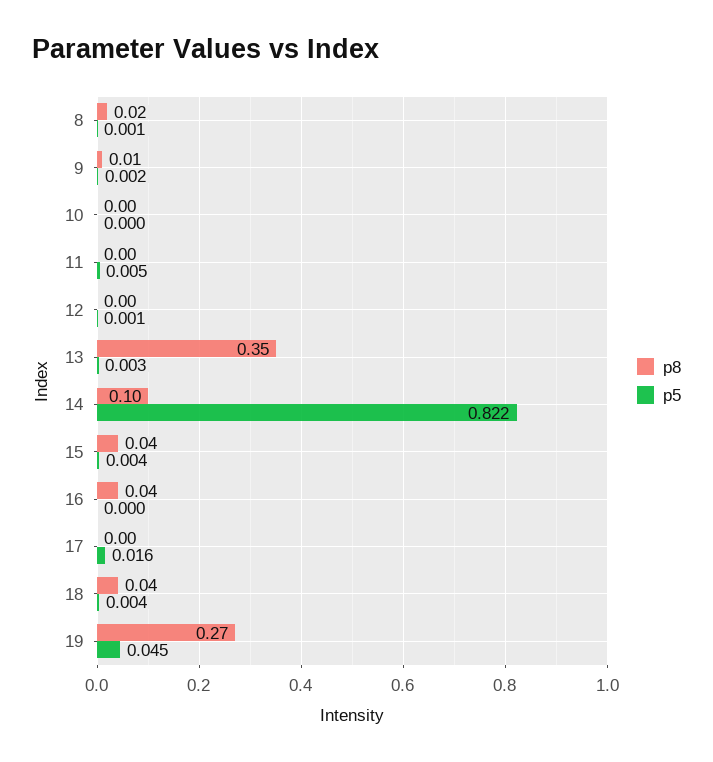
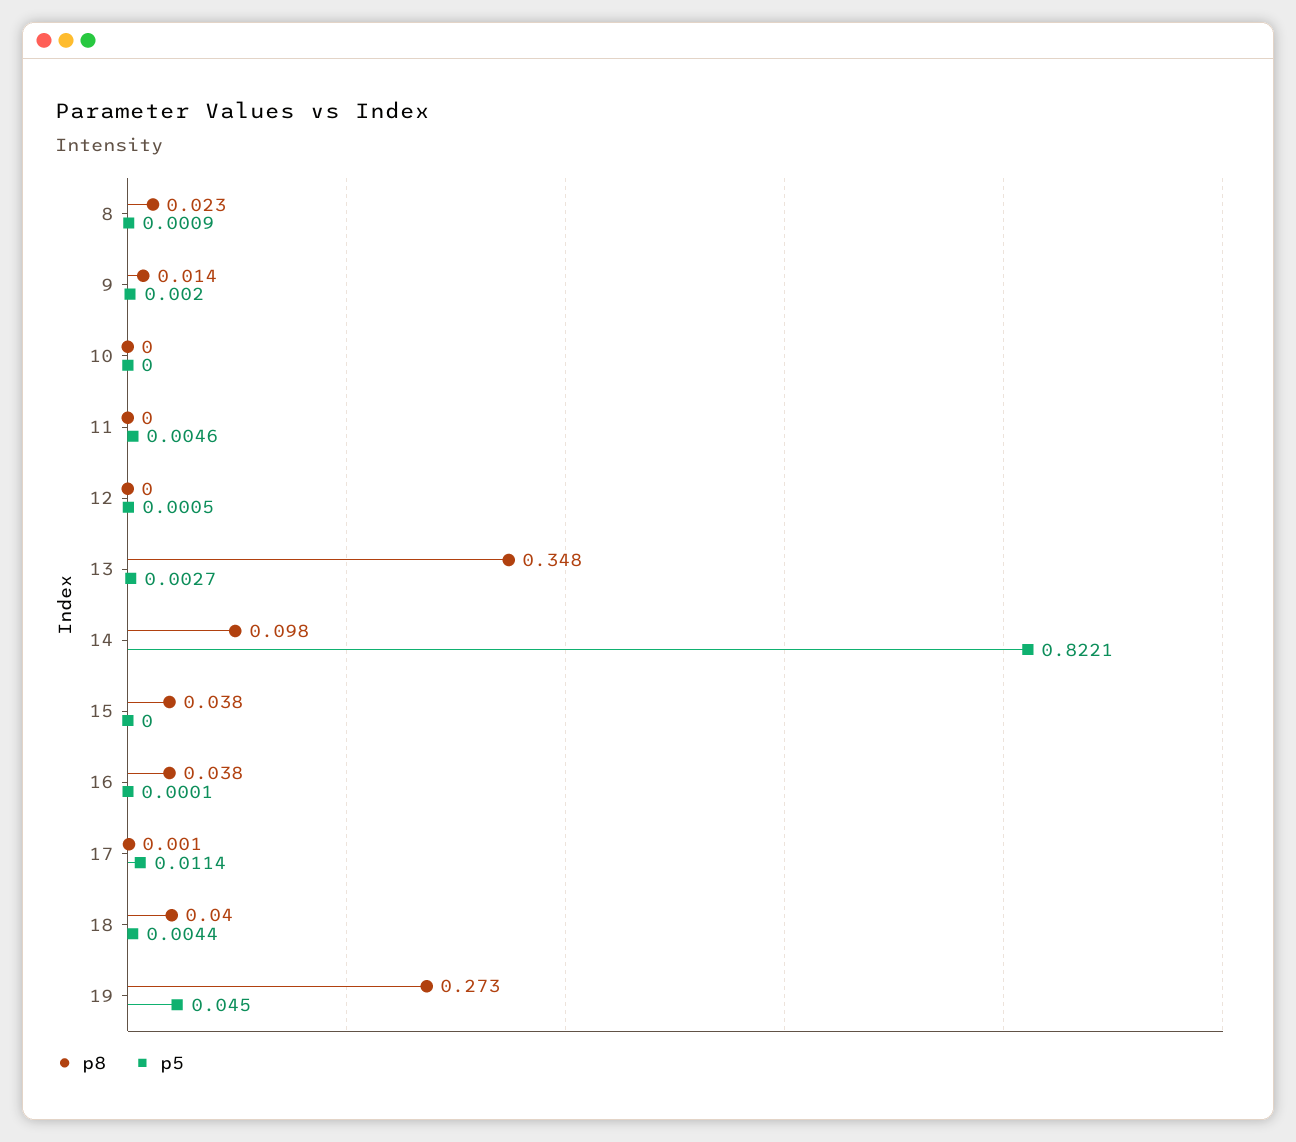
  {
    "p8": {
      "8": 0.023,
      "9": 0.014,
      "10": 0,
      "11": 0,
      "12": 0,
      "13": 0.348,
      "14": 0.098,
      "15": 0.038,
      "16": 0.038,
      "17": 0.001,
      "18": 0.04,
      "19": 0.273
    },
    "p5": {
      "8": 0.0009,
      "9": 0.002,
      "10": 0,
      "11": 0.0046,
      "12": 0.0005,
      "13": 0.0027,
      "14": 0.8221,
-     "15": 0.004,
+     "15": 0,
      "16": 0.0001,
-     "17": 0.016,
+     "17": 0.0114,
      "18": 0.0044,
      "19": 0.045
    }
  }

